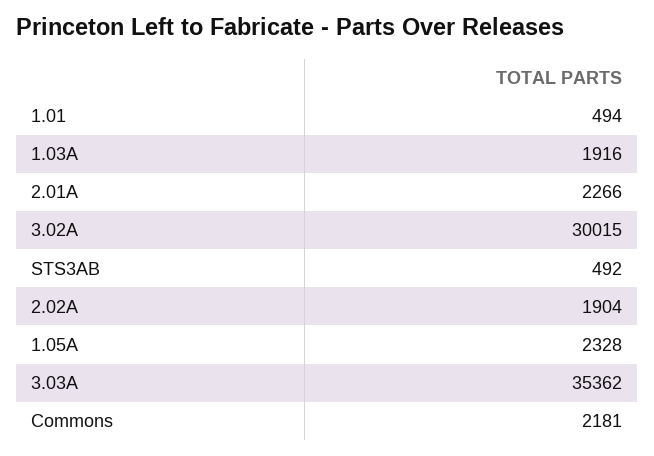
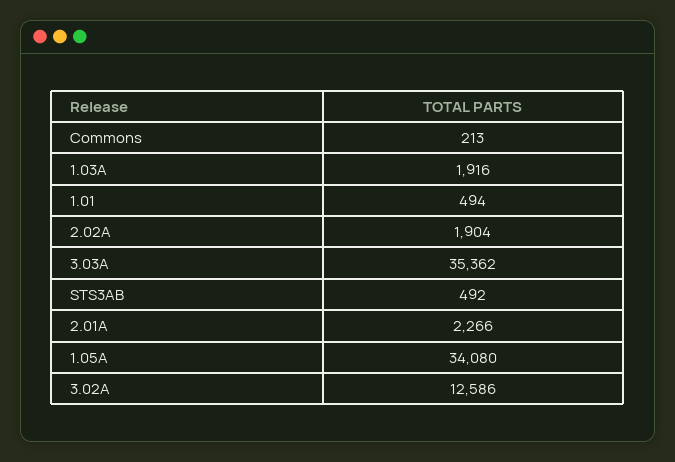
  {
    "1.01": 494,
    "1.03A": 1916,
    "2.01A": 2266,
-   "3.02A": 30015,
+   "3.02A": 12586,
    "STS3AB": 492,
    "2.02A": 1904,
-   "1.05A": 2328,
+   "1.05A": 34080,
    "3.03A": 35362,
-   "Commons": 2181
+   "Commons": 213
  }

